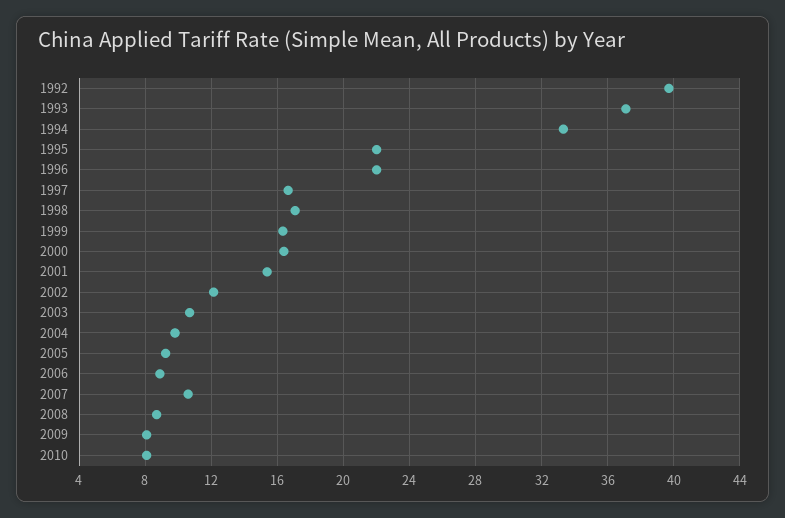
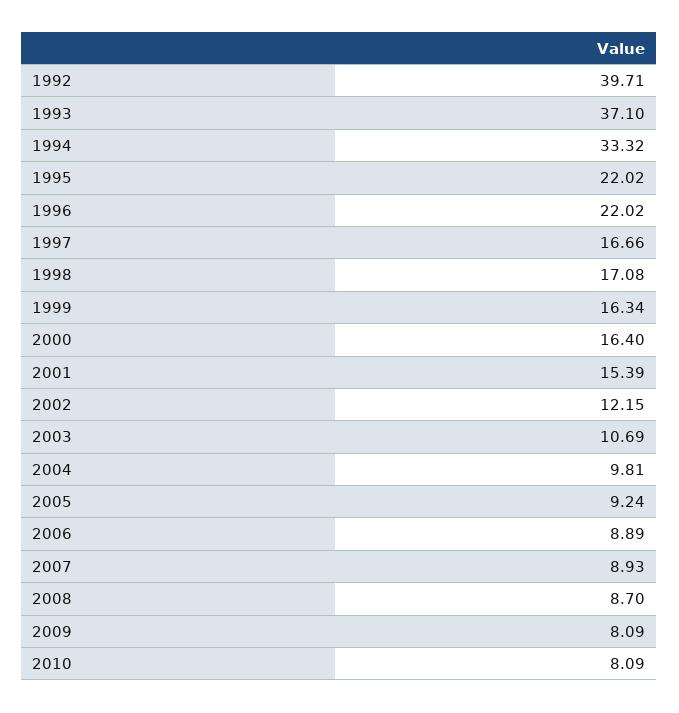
  {
    "1992": 39.71,
    "1993": 37.1,
    "1994": 33.32,
    "1995": 22.02,
    "1996": 22.02,
    "1997": 16.66,
    "1998": 17.08,
    "1999": 16.34,
    "2000": 16.4,
    "2001": 15.39,
    "2002": 12.15,
    "2003": 10.69,
    "2004": 9.81,
    "2005": 9.24,
    "2006": 8.89,
-   "2007": 10.5,
+   "2007": 8.93,
    "2008": 8.7,
    "2009": 8.09,
    "2010": 8.09
  }

